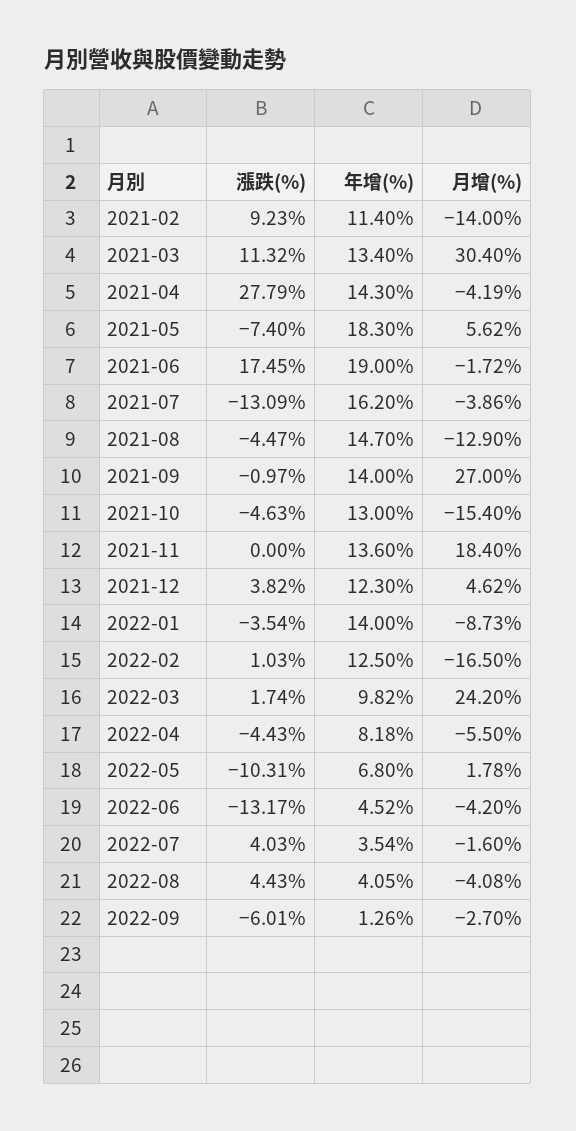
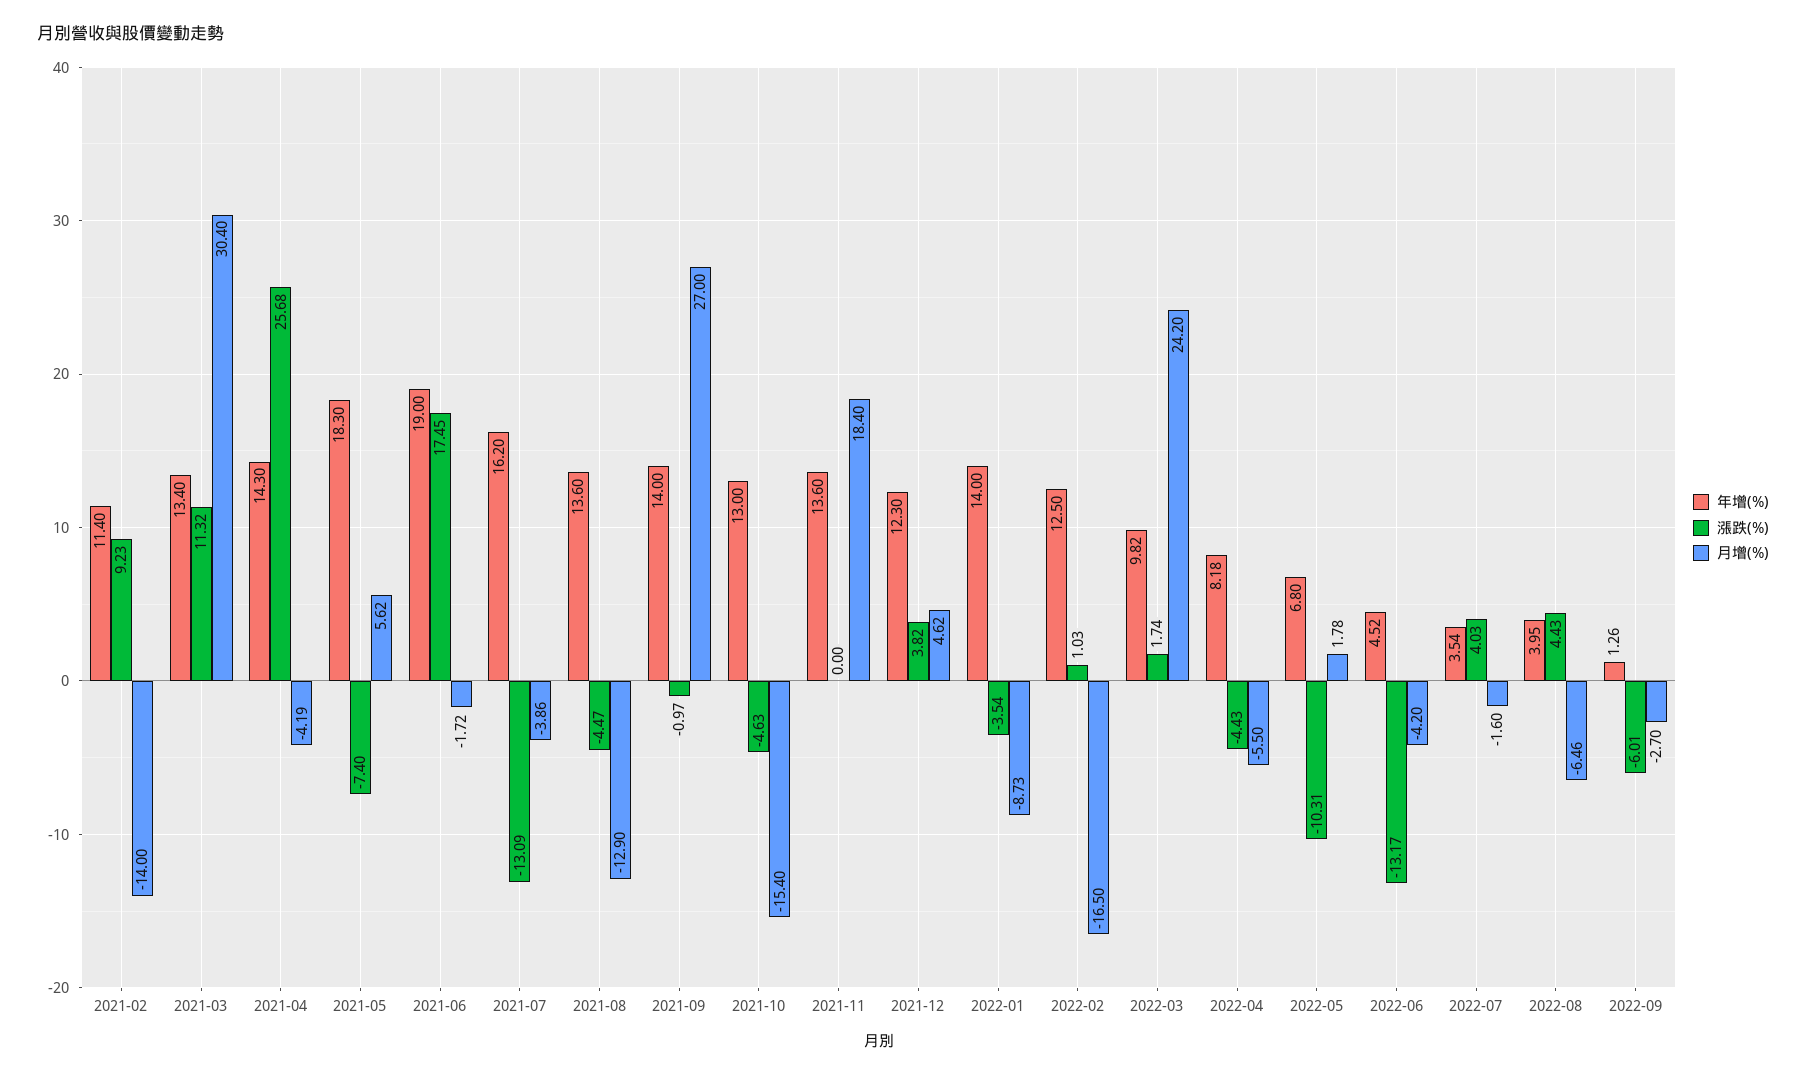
  {
    "漲跌(%)": {
      "2021-02": 9.23,
      "2021-03": 11.32,
-     "2021-04": 27.79,
+     "2021-04": 25.68,
      "2021-05": -7.4,
      "2021-06": 17.45,
      "2021-07": -13.09,
      "2021-08": -4.47,
      "2021-09": -0.97,
      "2021-10": -4.63,
      "2021-11": 0,
      "2021-12": 3.82,
      "2022-01": -3.54,
      "2022-02": 1.03,
      "2022-03": 1.74,
      "2022-04": -4.43,
      "2022-05": -10.31,
      "2022-06": -13.17,
      "2022-07": 4.03,
      "2022-08": 4.43,
      "2022-09": -6.01
    },
    "年增(%)": {
      "2021-02": 11.4,
      "2021-03": 13.4,
      "2021-04": 14.3,
      "2021-05": 18.3,
      "2021-06": 19,
      "2021-07": 16.2,
-     "2021-08": 14.7,
+     "2021-08": 13.6,
      "2021-09": 14,
      "2021-10": 13,
      "2021-11": 13.6,
      "2021-12": 12.3,
      "2022-01": 14,
      "2022-02": 12.5,
      "2022-03": 9.82,
      "2022-04": 8.18,
      "2022-05": 6.8,
      "2022-06": 4.52,
      "2022-07": 3.54,
-     "2022-08": 4.05,
+     "2022-08": 3.95,
      "2022-09": 1.26
    },
    "月增(%)": {
      "2021-02": -14,
      "2021-03": 30.4,
      "2021-04": -4.19,
      "2021-05": 5.62,
      "2021-06": -1.72,
      "2021-07": -3.86,
      "2021-08": -12.9,
      "2021-09": 27,
      "2021-10": -15.4,
      "2021-11": 18.4,
      "2021-12": 4.62,
      "2022-01": -8.73,
      "2022-02": -16.5,
      "2022-03": 24.2,
      "2022-04": -5.5,
      "2022-05": 1.78,
      "2022-06": -4.2,
      "2022-07": -1.6,
-     "2022-08": -4.08,
+     "2022-08": -6.46,
      "2022-09": -2.7
    }
  }

